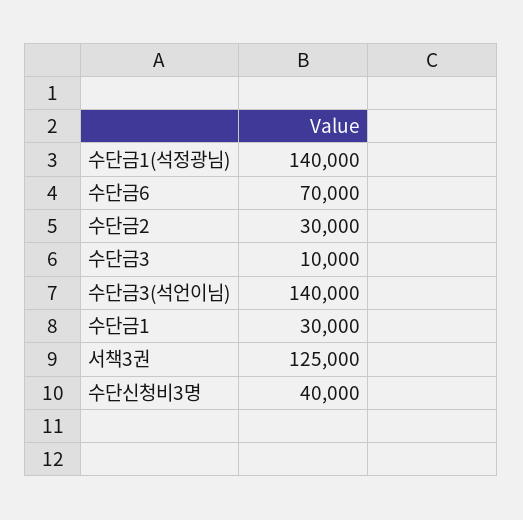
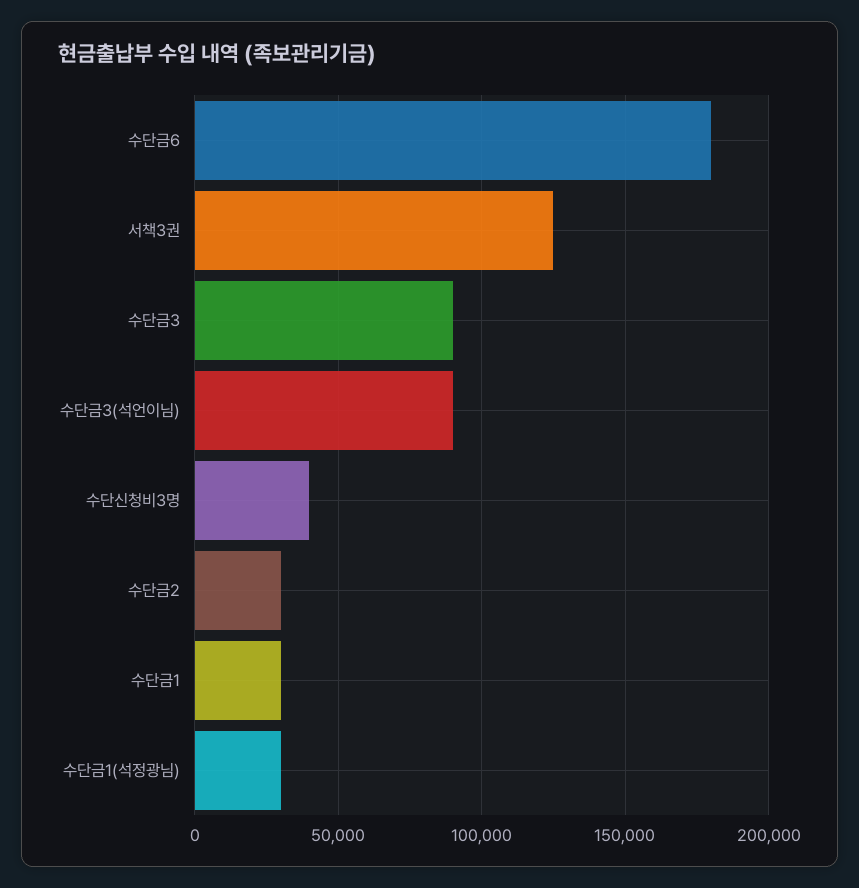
  {
-   "수단금1(석정광님)": 140000,
+   "수단금1(석정광님)": 30000,
-   "수단금6": 70000,
+   "수단금6": 180000,
    "수단금2": 30000,
-   "수단금3": 10000,
+   "수단금3": 90000,
-   "수단금3(석언이님)": 140000,
+   "수단금3(석언이님)": 90000,
    "수단금1": 30000,
    "서책3권": 125000,
    "수단신청비3명": 40000
  }

